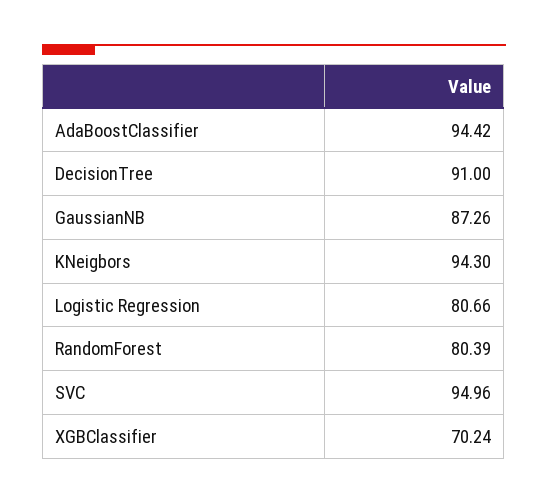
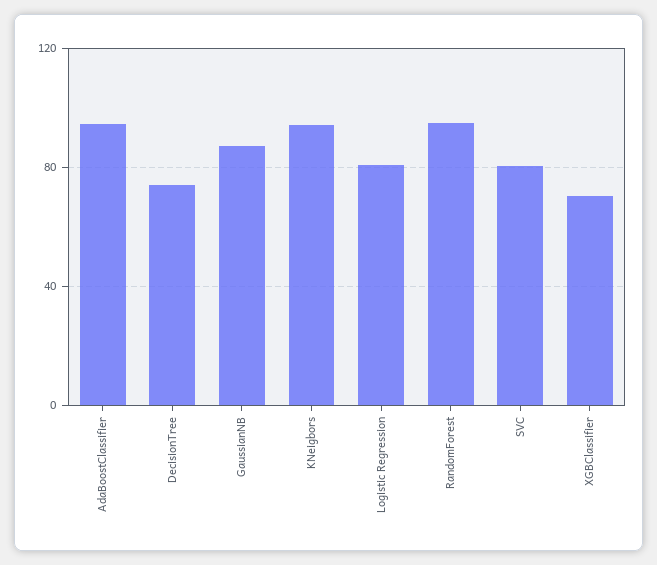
  {
    "AdaBoostClassifier": 94.42,
-   "DecisionTree": 91,
+   "DecisionTree": 75,
    "GaussianNB": 87.26,
    "KNeigbors": 94.3,
    "Logistic Regression": 80.66,
-   "RandomForest": 80.39,
+   "RandomForest": 95,
-   "SVC": 94.96,
+   "SVC": 80,
    "XGBClassifier": 70.24
  }

